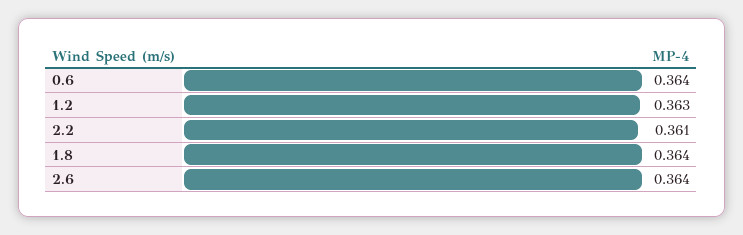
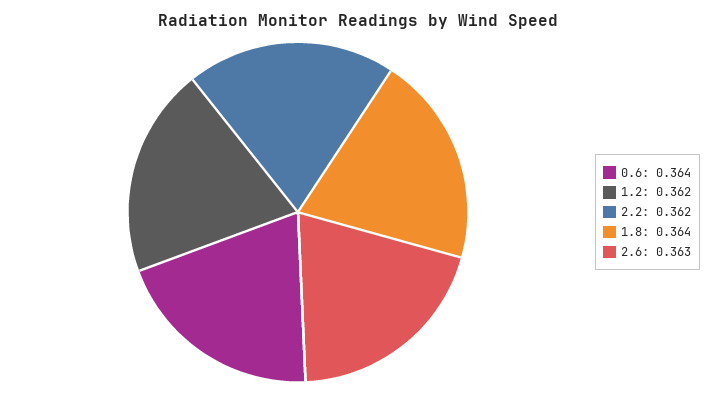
  {
    "0.6": 0.364,
-   "1.2": 0.363,
+   "1.2": 0.362,
-   "2.2": 0.361,
+   "2.2": 0.362,
    "1.8": 0.364,
-   "2.6": 0.364
+   "2.6": 0.363
  }

